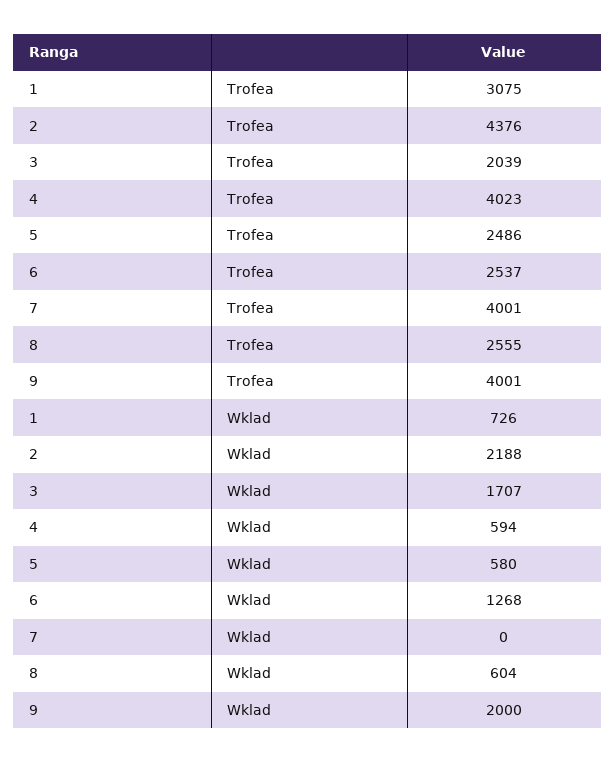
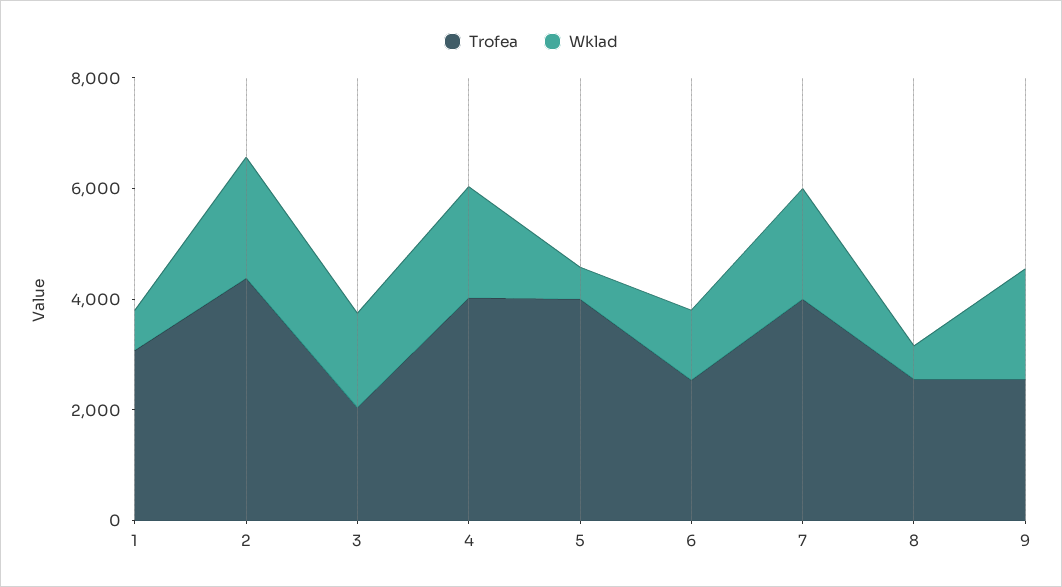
  {
    "Trofea": {
      "1": 3075,
      "2": 4376,
      "3": 2039,
      "4": 4023,
-     "5": 2486,
+     "5": 4000,
      "6": 2537,
      "7": 4001,
      "8": 2555,
-     "9": 4001
+     "9": 2500
    },
    "Wklad": {
      "1": 726,
      "2": 2188,
      "3": 1707,
-     "4": 594,
+     "4": 2000,
      "5": 580,
      "6": 1268,
-     "7": 0,
+     "7": 2000,
      "8": 604,
      "9": 2000
    }
  }

